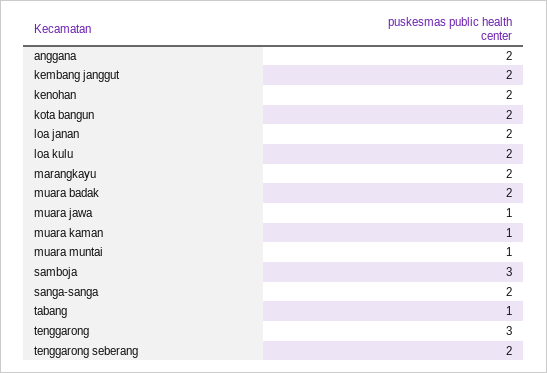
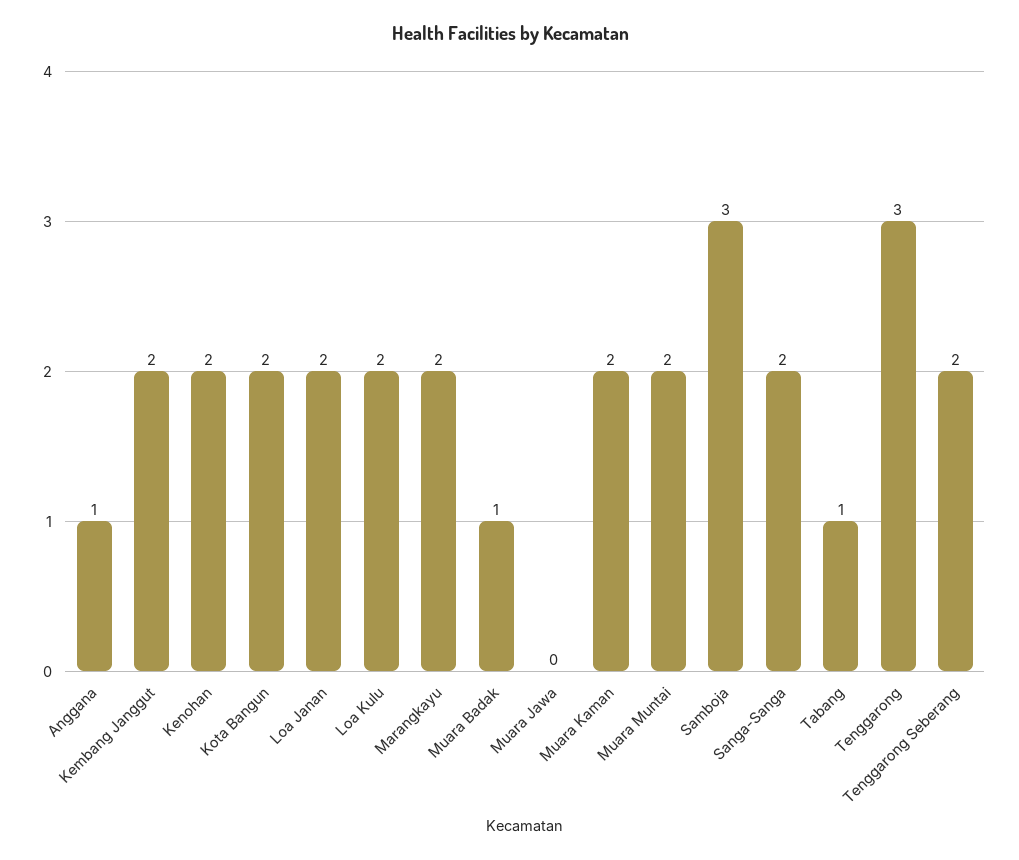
  {
-   "anggana": 2,
+   "anggana": 1,
    "kembang janggut": 2,
    "kenohan": 2,
    "kota bangun": 2,
    "loa janan": 2,
    "loa kulu": 2,
    "marangkayu": 2,
-   "muara badak": 2,
+   "muara badak": 1,
-   "muara jawa": 1,
+   "muara jawa": 0,
-   "muara kaman": 1,
+   "muara kaman": 2,
-   "muara muntai": 1,
+   "muara muntai": 2,
    "samboja": 3,
    "sanga-sanga": 2,
    "tabang": 1,
    "tenggarong": 3,
    "tenggarong seberang": 2
  }

